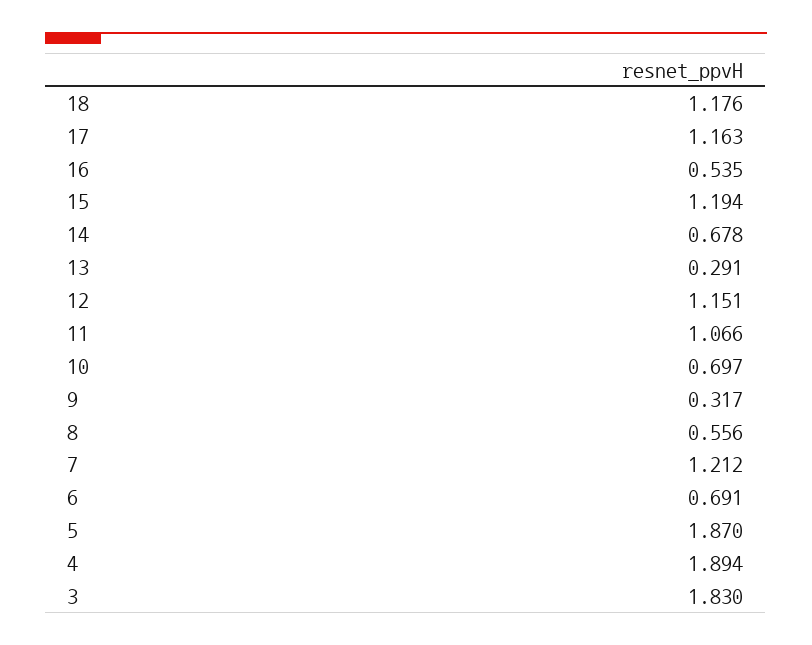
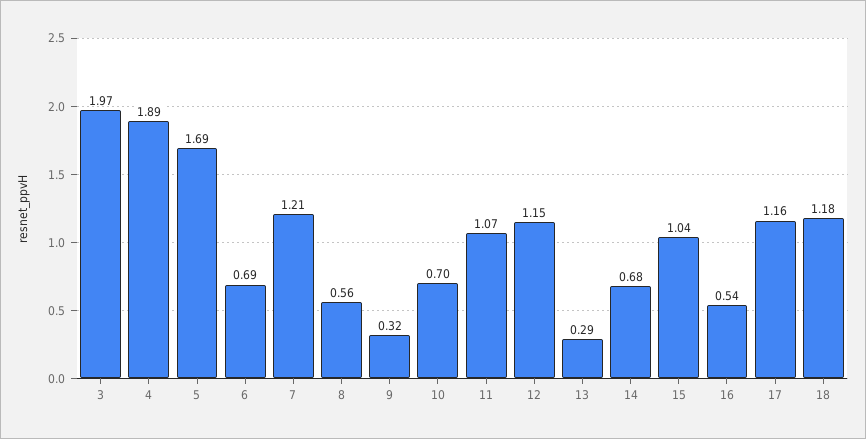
  {
    "18": 1.176,
    "17": 1.163,
    "16": 0.535,
-   "15": 1.194,
+   "15": 1.04,
    "14": 0.678,
    "13": 0.291,
    "12": 1.151,
    "11": 1.066,
    "10": 0.697,
    "9": 0.317,
    "8": 0.556,
    "7": 1.212,
    "6": 0.691,
-   "5": 1.87,
+   "5": 1.69,
    "4": 1.894,
-   "3": 1.83
+   "3": 1.97
  }

